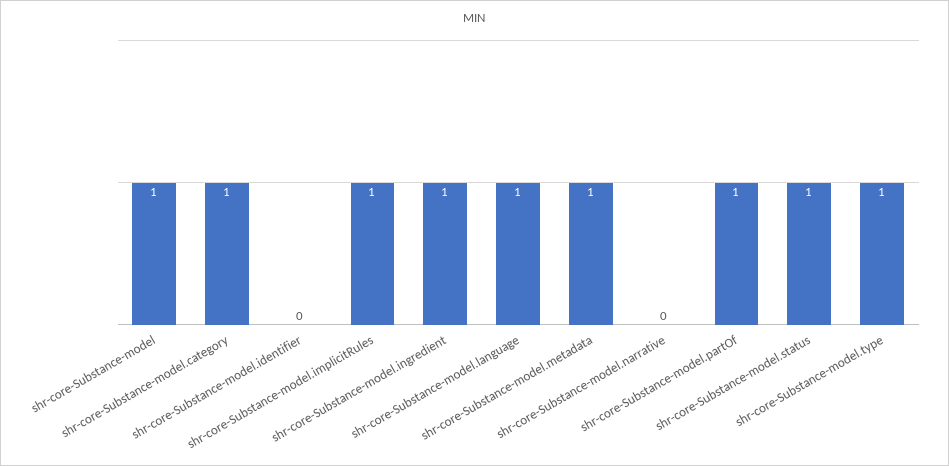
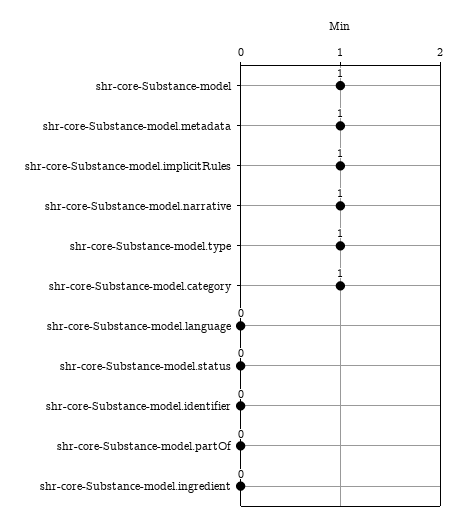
  {
    "shr-core-Substance-model": 1,
    "shr-core-Substance-model.category": 1,
    "shr-core-Substance-model.identifier": 0,
    "shr-core-Substance-model.implicitRules": 1,
-   "shr-core-Substance-model.ingredient": 1,
+   "shr-core-Substance-model.ingredient": 0,
-   "shr-core-Substance-model.language": 1,
+   "shr-core-Substance-model.language": 0,
    "shr-core-Substance-model.metadata": 1,
-   "shr-core-Substance-model.narrative": 0,
+   "shr-core-Substance-model.narrative": 1,
-   "shr-core-Substance-model.partOf": 1,
+   "shr-core-Substance-model.partOf": 0,
-   "shr-core-Substance-model.status": 1,
+   "shr-core-Substance-model.status": 0,
    "shr-core-Substance-model.type": 1
  }

